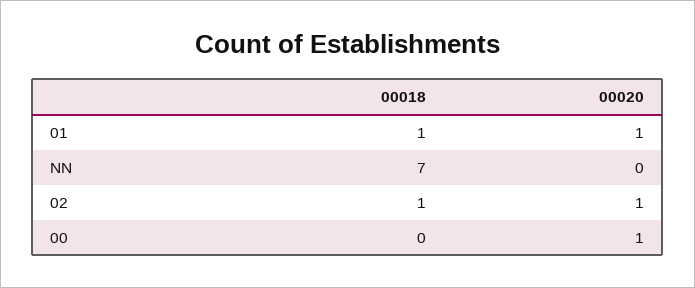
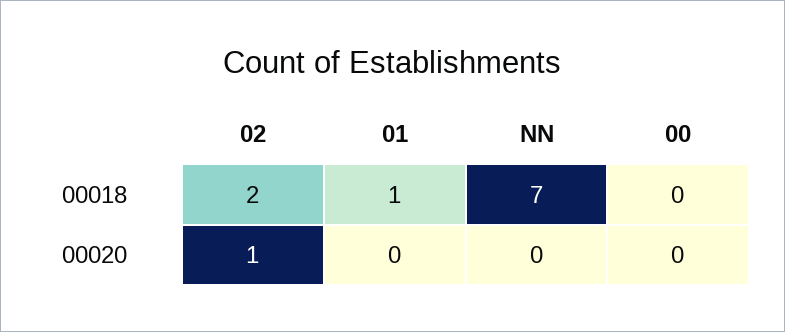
  {
    "00018": {
      "01": 1,
      "NN": 7,
-     "02": 1,
+     "02": 2,
      "00": 0
    },
    "00020": {
-     "01": 1,
+     "01": 0,
      "NN": 0,
      "02": 1,
-     "00": 1
+     "00": 0
    }
  }

